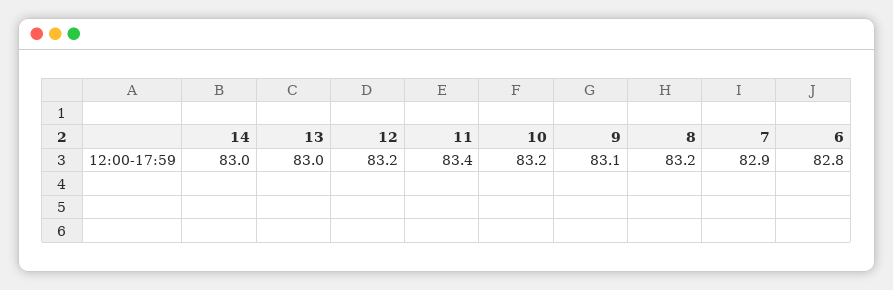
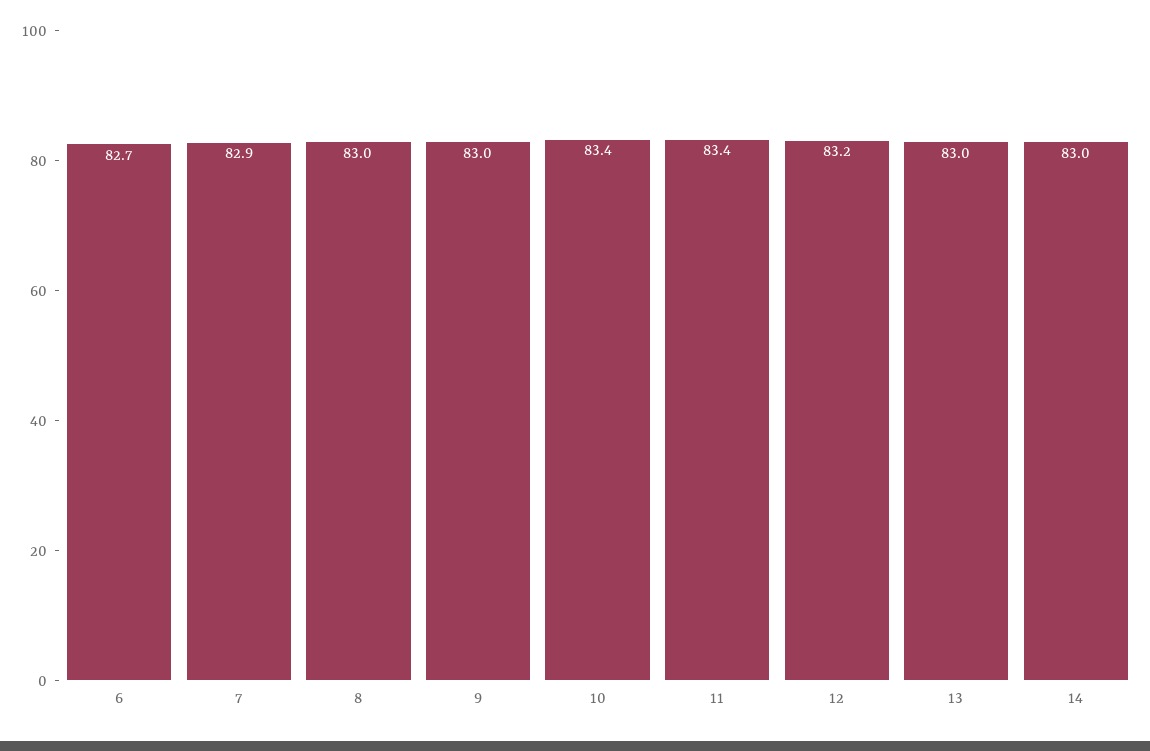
  {
    "14": 83,
    "13": 83,
    "12": 83.2,
    "11": 83.4,
-   "10": 83.2,
+   "10": 83.4,
-   "9": 83.1,
+   "9": 83,
-   "8": 83.2,
+   "8": 83,
    "7": 82.9,
-   "6": 82.8
+   "6": 82.7
  }

